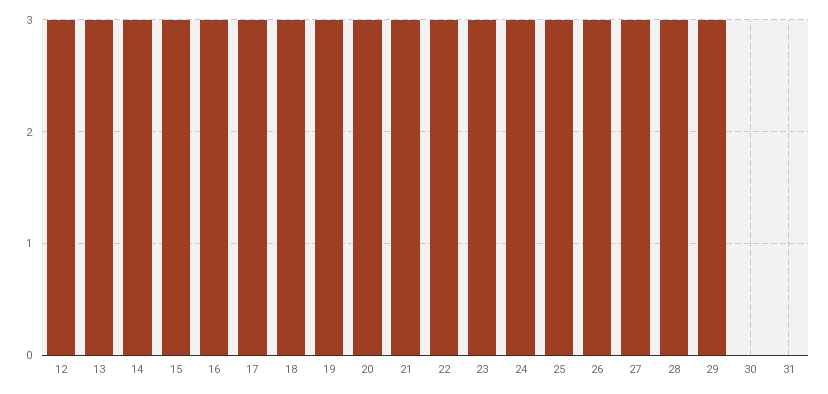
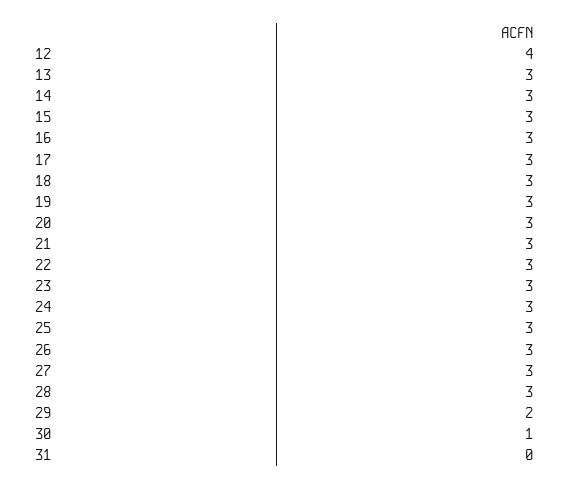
  {
-   "12": 3,
+   "12": 4,
    "13": 3,
    "14": 3,
    "15": 3,
    "16": 3,
    "17": 3,
    "18": 3,
    "19": 3,
    "20": 3,
    "21": 3,
    "22": 3,
    "23": 3,
    "24": 3,
    "25": 3,
    "26": 3,
    "27": 3,
    "28": 3,
-   "29": 3,
+   "29": 2,
-   "30": 0,
+   "30": 1,
    "31": 0
  }

